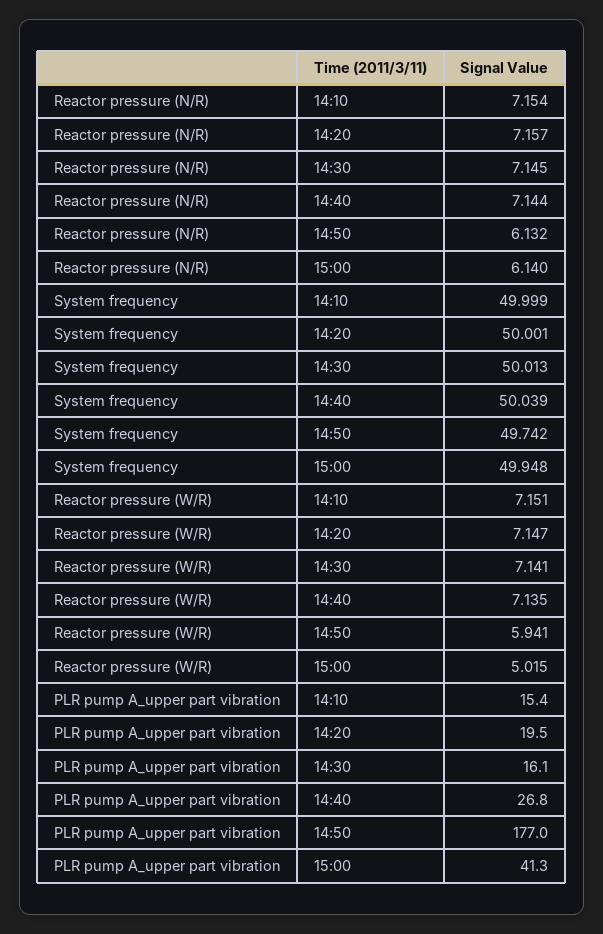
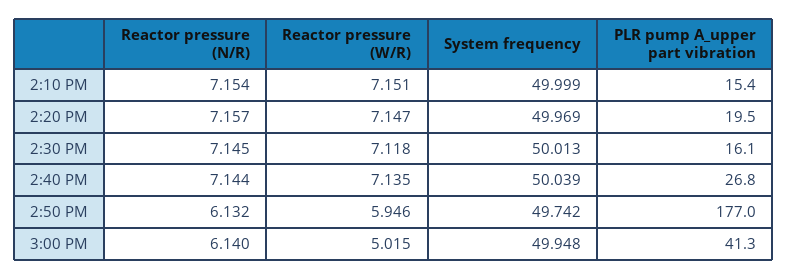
  {
    "Reactor pressure (N/R)": {
      "14:10": 7.154,
      "14:20": 7.157,
      "14:30": 7.145,
      "14:40": 7.144,
      "14:50": 6.132,
      "15:00": 6.14
    },
    "System frequency": {
      "14:10": 49.999,
-     "14:20": 50.001,
+     "14:20": 49.969,
      "14:30": 50.013,
      "14:40": 50.039,
      "14:50": 49.742,
      "15:00": 49.948
    },
    "Reactor pressure (W/R)": {
      "14:10": 7.151,
      "14:20": 7.147,
-     "14:30": 7.141,
+     "14:30": 7.118,
      "14:40": 7.135,
-     "14:50": 5.941,
+     "14:50": 5.946,
      "15:00": 5.015
    },
    "PLR pump A_upper part vibration": {
      "14:10": 15.4,
      "14:20": 19.5,
      "14:30": 16.1,
      "14:40": 26.8,
      "14:50": 177,
      "15:00": 41.3
    }
  }

